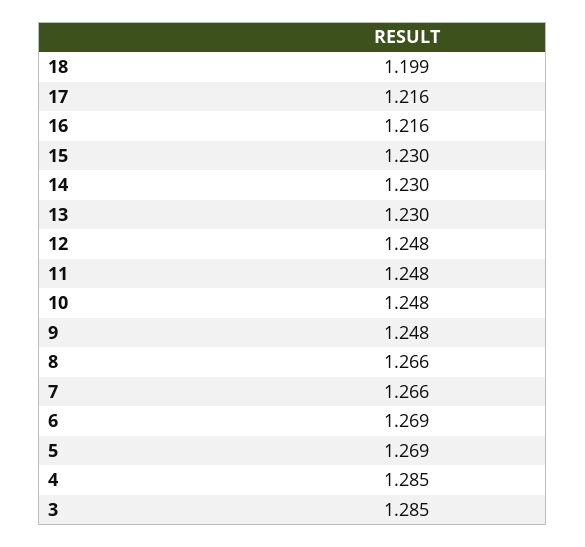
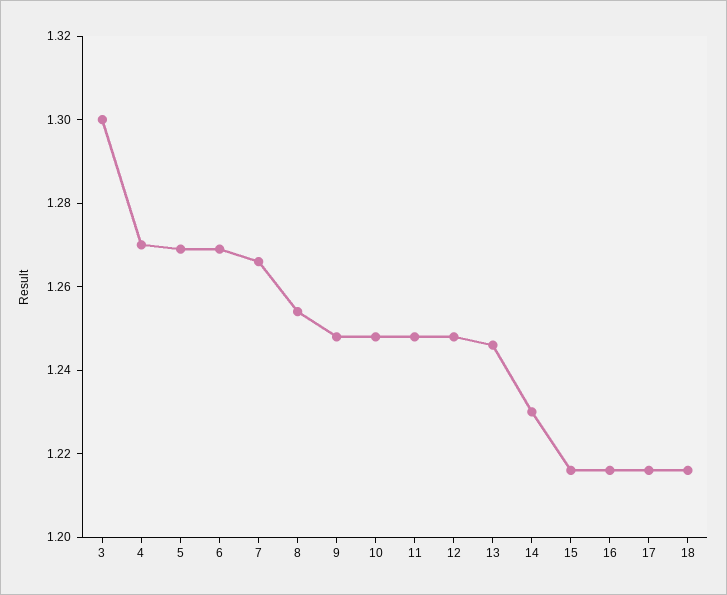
  {
-   "18": 1.199,
+   "18": 1.215,
    "17": 1.216,
    "16": 1.216,
-   "15": 1.23,
+   "15": 1.215,
    "14": 1.23,
-   "13": 1.23,
+   "13": 1.245,
    "12": 1.248,
    "11": 1.248,
    "10": 1.248,
    "9": 1.248,
-   "8": 1.266,
+   "8": 1.255,
    "7": 1.266,
    "6": 1.269,
    "5": 1.269,
-   "4": 1.285,
+   "4": 1.27,
-   "3": 1.285
+   "3": 1.3
  }

